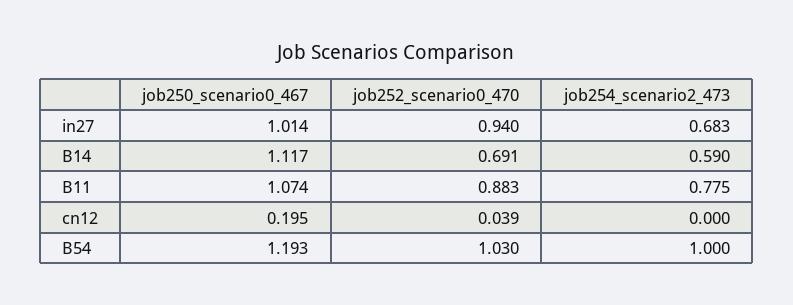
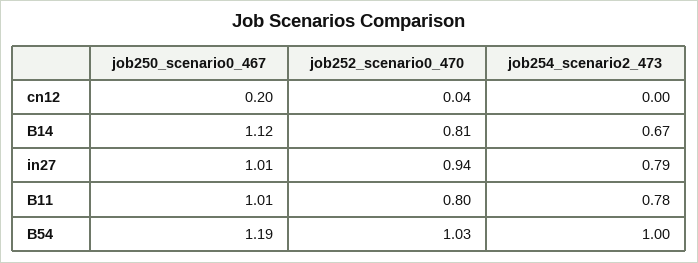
  {
    "job250_scenario0_467": {
      "in27": 1.014,
      "B14": 1.117,
-     "B11": 1.074,
+     "B11": 1.01,
      "cn12": 0.195,
      "B54": 1.193
    },
    "job252_scenario0_470": {
      "in27": 0.94,
-     "B14": 0.691,
+     "B14": 0.81,
-     "B11": 0.883,
+     "B11": 0.8,
      "cn12": 0.039,
      "B54": 1.03
    },
    "job254_scenario2_473": {
-     "in27": 0.683,
+     "in27": 0.79,
-     "B14": 0.59,
+     "B14": 0.67,
      "B11": 0.775,
      "cn12": 0,
      "B54": 1
    }
  }

